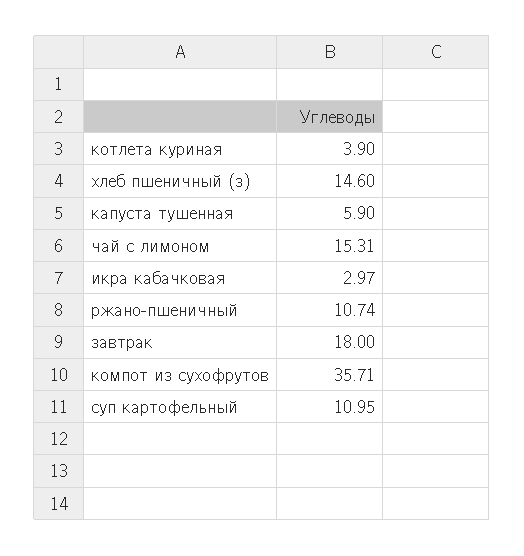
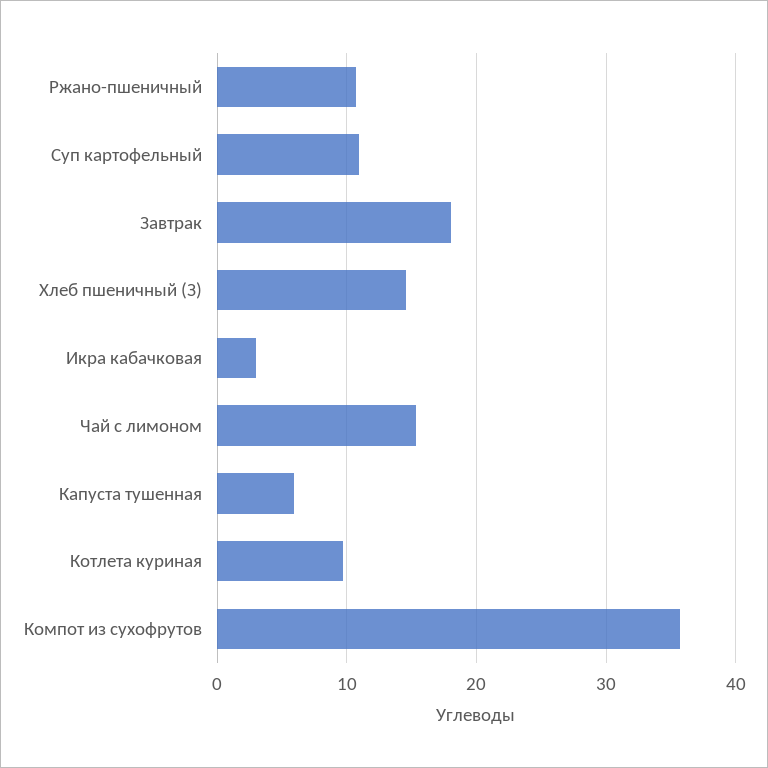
  {
-   "котлета куриная": 3.9,
+   "котлета куриная": 10,
    "хлеб пшеничный (з)": 14.6,
    "капуста тушенная": 5.9,
    "чай с лимоном": 15.31,
    "икра кабачковая": 2.97,
    "ржано-пшеничный": 10.74,
    "завтрак": 18,
    "компот из сухофрутов": 35.71,
    "суп картофельный": 10.95
  }

